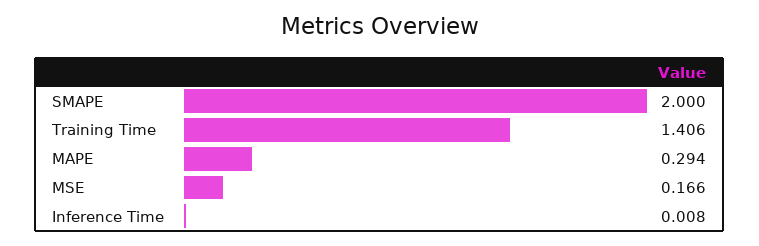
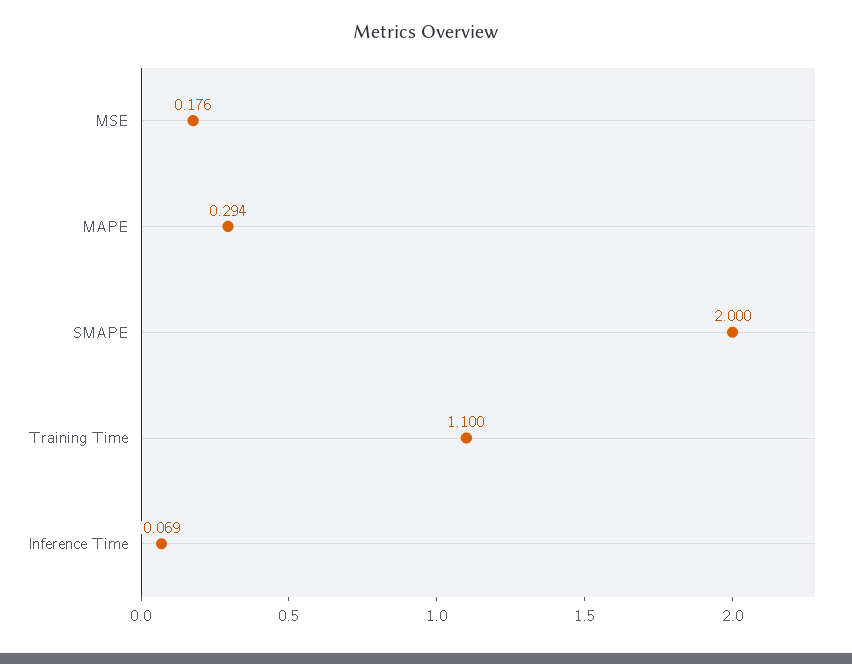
  {
    "SMAPE": 2,
-   "Training Time": 1.406,
+   "Training Time": 1.1,
    "MAPE": 0.294,
-   "MSE": 0.166,
+   "MSE": 0.176,
-   "Inference Time": 0.008
+   "Inference Time": 0.069
  }

